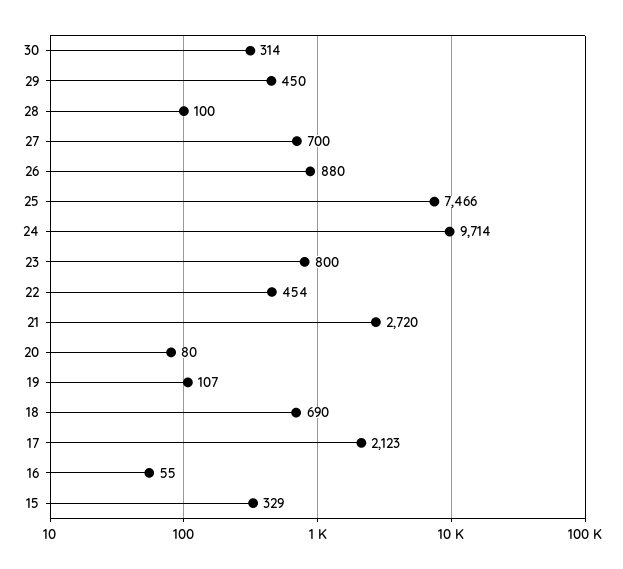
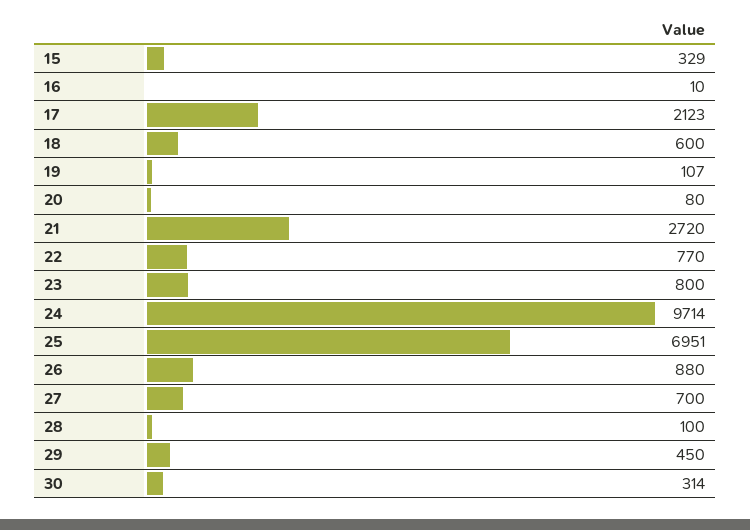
  {
    "30": 314,
    "29": 450,
    "28": 100,
    "27": 700,
    "26": 880,
-   "25": 7466,
+   "25": 6951,
    "24": 9714,
    "23": 800,
-   "22": 454,
+   "22": 770,
    "21": 2720,
    "20": 80,
    "19": 107,
-   "18": 690,
+   "18": 600,
    "17": 2123,
-   "16": 55,
+   "16": 10,
    "15": 329
  }

